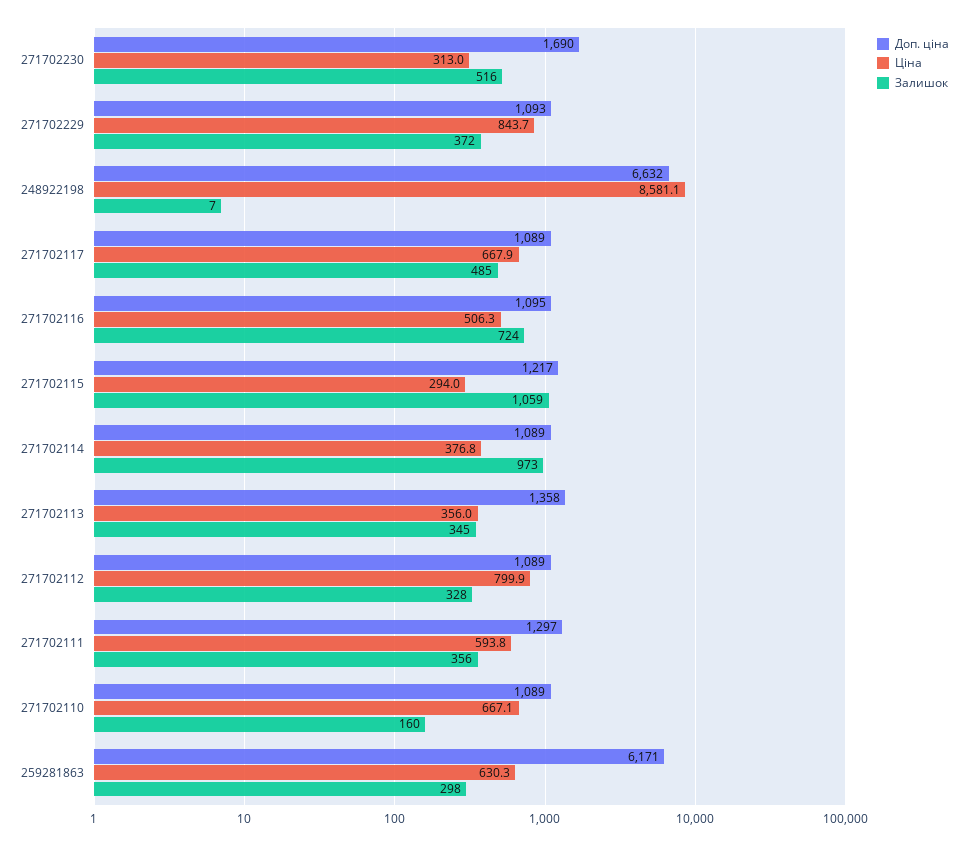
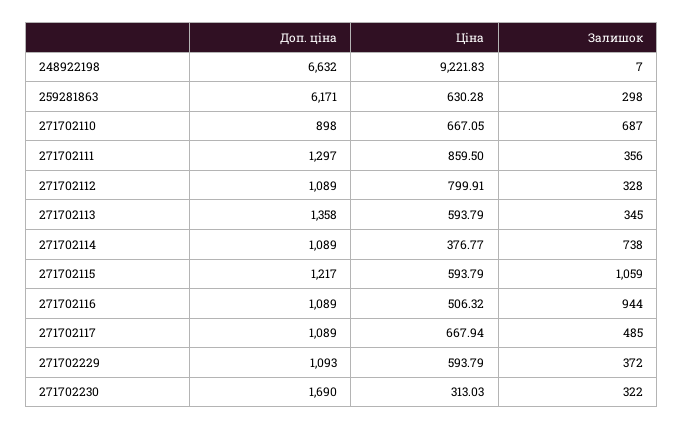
  {
    "Доп. ціна": {
      "271702230": 1690,
      "271702229": 1093,
      "248922198": 6632,
      "271702117": 1089,
-     "271702116": 1095,
+     "271702116": 1089,
      "271702115": 1217,
      "271702114": 1089,
      "271702113": 1358,
      "271702112": 1089,
      "271702111": 1297,
-     "271702110": 1089,
+     "271702110": 898,
      "259281863": 6171
    },
    "Ціна": {
      "271702230": 313.03,
-     "271702229": 843.7,
+     "271702229": 593.79,
-     "248922198": 8581.1,
+     "248922198": 9221.83,
      "271702117": 667.94,
      "271702116": 506.32,
-     "271702115": 294,
+     "271702115": 593.79,
      "271702114": 376.77,
-     "271702113": 356,
+     "271702113": 593.79,
      "271702112": 799.91,
-     "271702111": 593.8,
+     "271702111": 859.5,
      "271702110": 667.05,
      "259281863": 630.28
    },
    "Залишок": {
-     "271702230": 516,
+     "271702230": 322,
      "271702229": 372,
      "248922198": 7,
      "271702117": 485,
-     "271702116": 724,
+     "271702116": 944,
      "271702115": 1059,
-     "271702114": 973,
+     "271702114": 738,
      "271702113": 345,
      "271702112": 328,
      "271702111": 356,
-     "271702110": 160,
+     "271702110": 687,
      "259281863": 298
    }
  }

